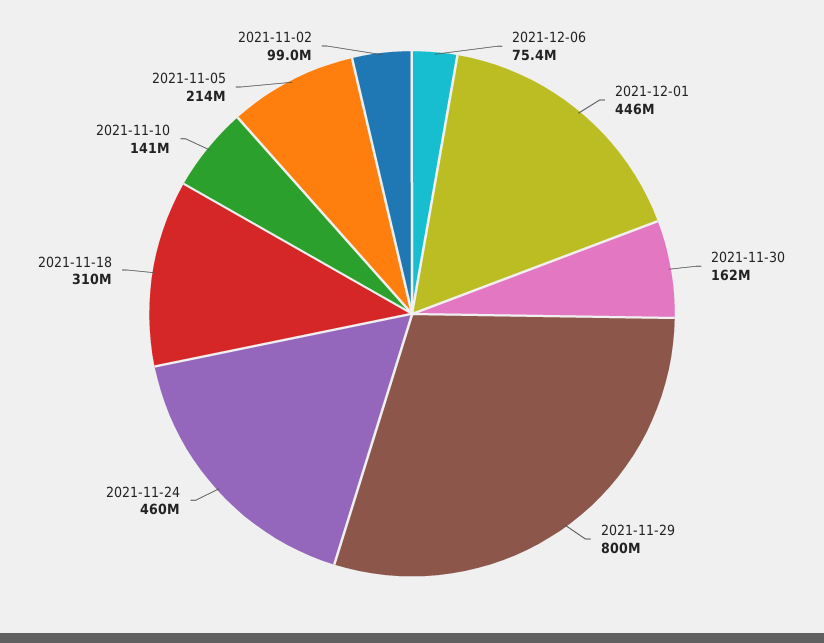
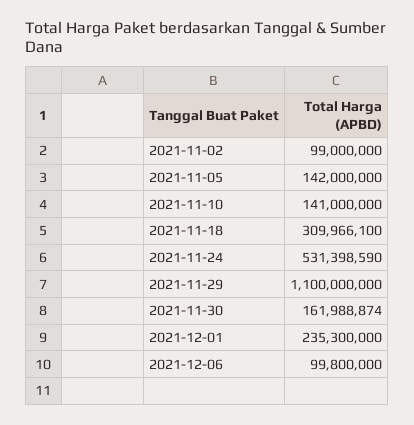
  {
-   "2021-12-06": 75400000,
+   "2021-12-06": 99800000,
-   "2021-12-01": 446000000,
+   "2021-12-01": 235300000,
    "2021-11-30": 161988874,
-   "2021-11-29": 800000000,
+   "2021-11-29": 1100000000,
-   "2021-11-24": 460000000,
+   "2021-11-24": 531398590,
    "2021-11-18": 309966100,
    "2021-11-10": 141000000,
-   "2021-11-05": 214000000,
+   "2021-11-05": 142000000,
    "2021-11-02": 99000000
  }

